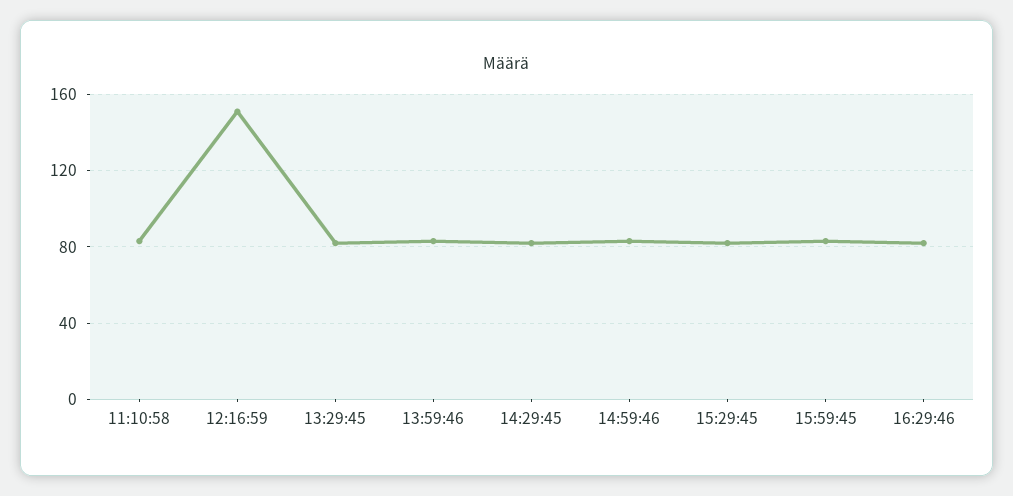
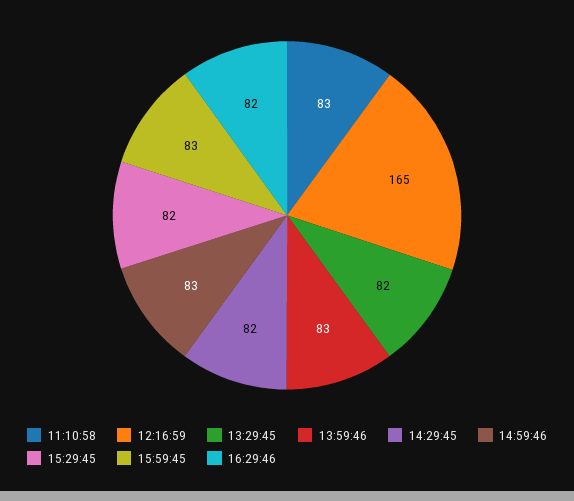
  {
    "11:10:58": 83,
-   "12:16:59": 150,
+   "12:16:59": 165,
    "13:29:45": 82,
    "13:59:46": 83,
    "14:29:45": 82,
    "14:59:46": 83,
    "15:29:45": 82,
    "15:59:45": 83,
    "16:29:46": 82
  }

